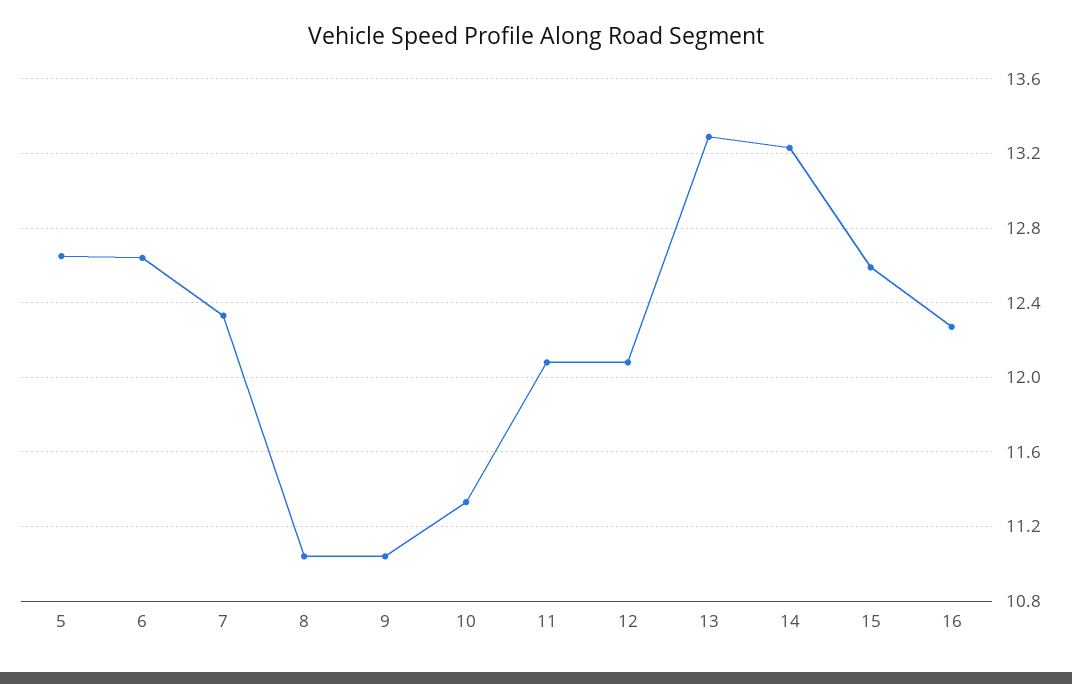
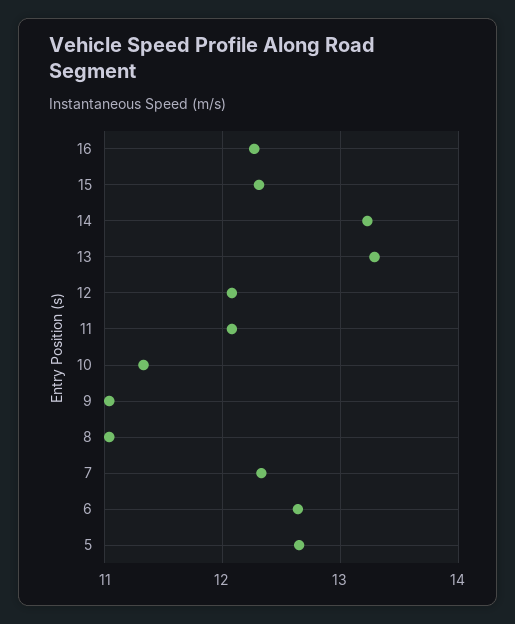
  {
    "5": 12.65,
    "6": 12.65,
    "7": 12.35,
    "8": 11.05,
    "9": 11.05,
    "10": 11.35,
    "11": 12.1,
    "12": 12.1,
    "13": 13.3,
    "14": 13.25,
-   "15": 12.6,
+   "15": 12.3,
    "16": 12.25
  }

